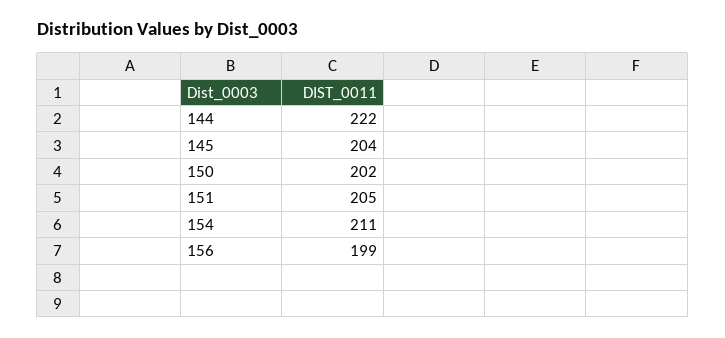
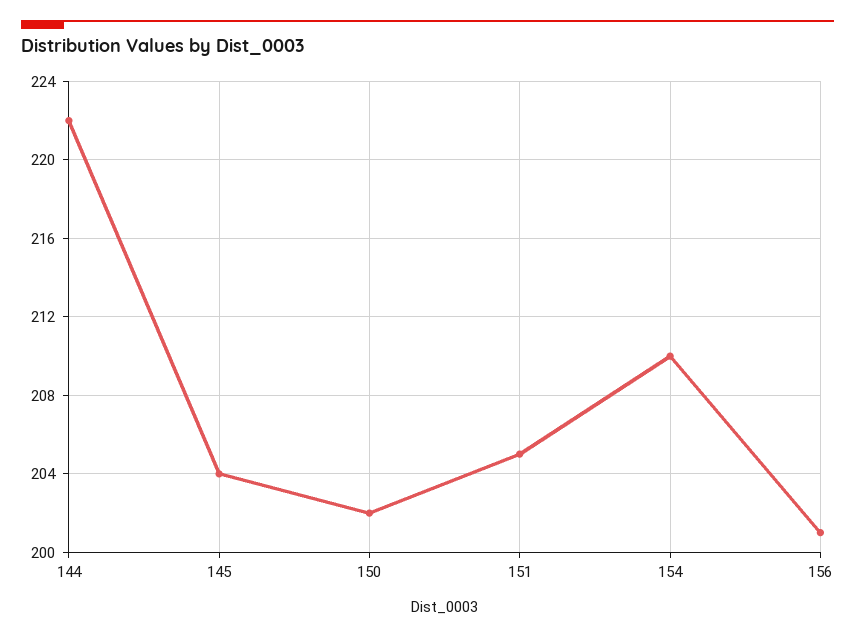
  {
    "144": 222,
    "145": 204,
    "150": 202,
    "151": 205,
-   "154": 211,
+   "154": 210,
-   "156": 199
+   "156": 201
  }

